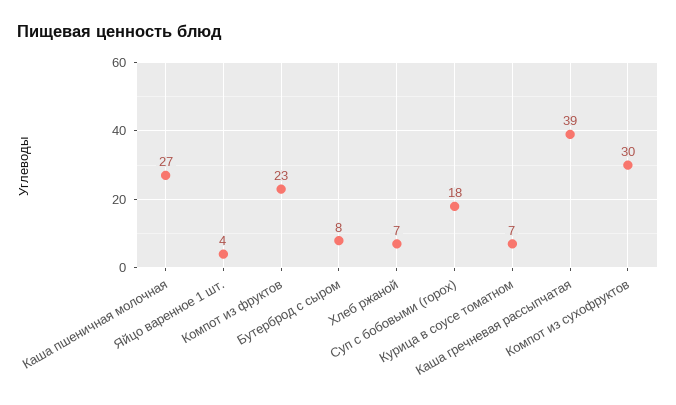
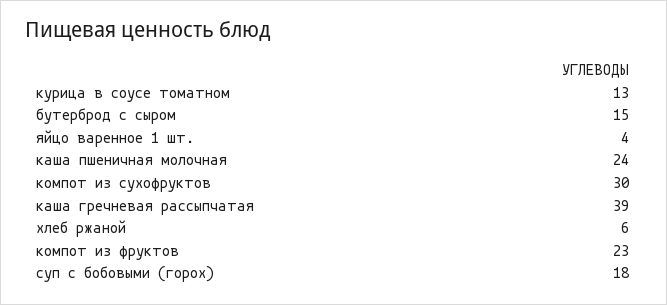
  {
-   "Каша пшеничная молочная": 27,
+   "Каша пшеничная молочная": 24,
    "Яйцо варенное 1 шт.": 4,
    "Компот из фруктов": 23,
-   "Бутерброд с сыром": 8,
+   "Бутерброд с сыром": 15,
-   "Хлеб ржаной": 7,
+   "Хлеб ржаной": 6,
    "Суп с бобовыми (горох)": 18,
-   "Курица в соусе томатном": 7,
+   "Курица в соусе томатном": 13,
    "Каша гречневая рассыпчатая": 39,
    "Компот из сухофруктов": 30
  }

